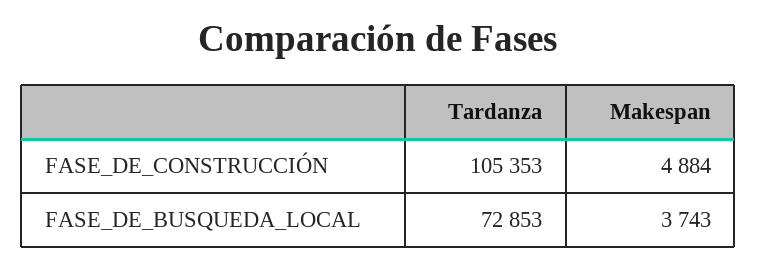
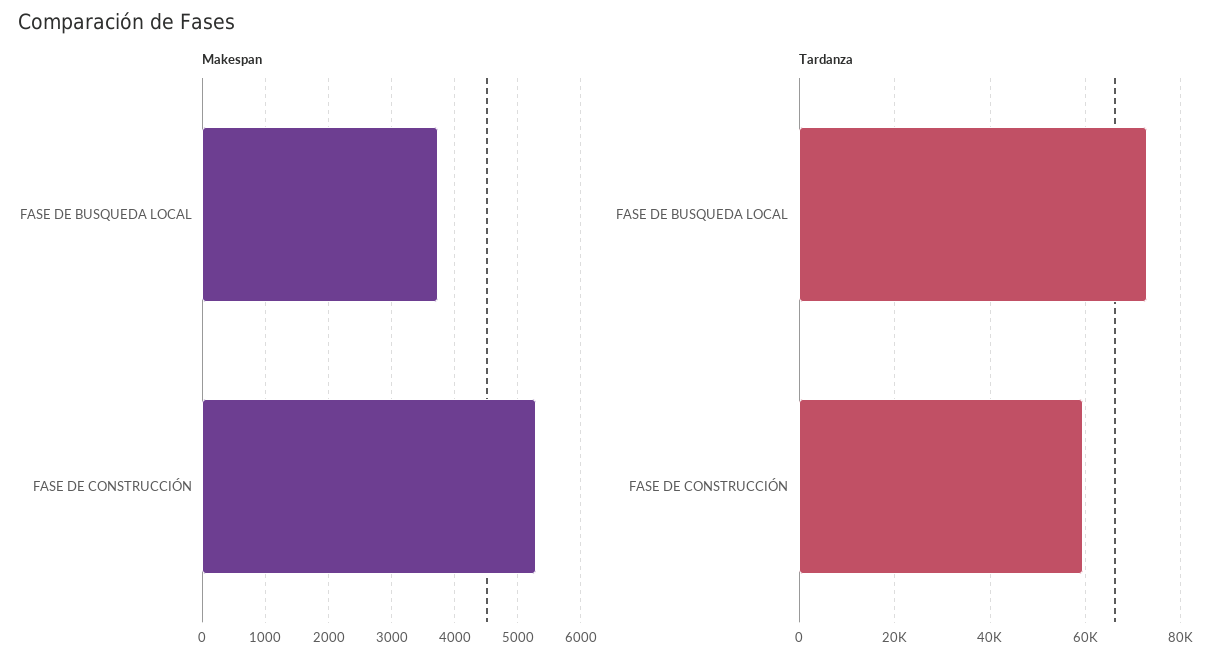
  {
    "Tardanza": {
-     "FASE_DE_CONSTRUCCIÓN": 105353,
+     "FASE_DE_CONSTRUCCIÓN": 60000,
      "FASE_DE_BUSQUEDA_LOCAL": 72853
    },
    "Makespan": {
-     "FASE_DE_CONSTRUCCIÓN": 4884,
+     "FASE_DE_CONSTRUCCIÓN": 5300,
      "FASE_DE_BUSQUEDA_LOCAL": 3743
    }
  }

